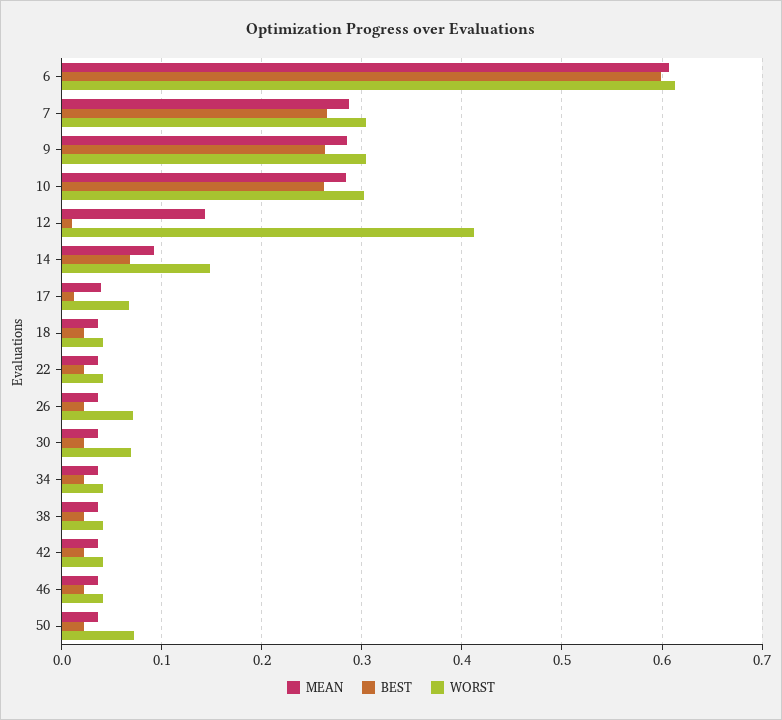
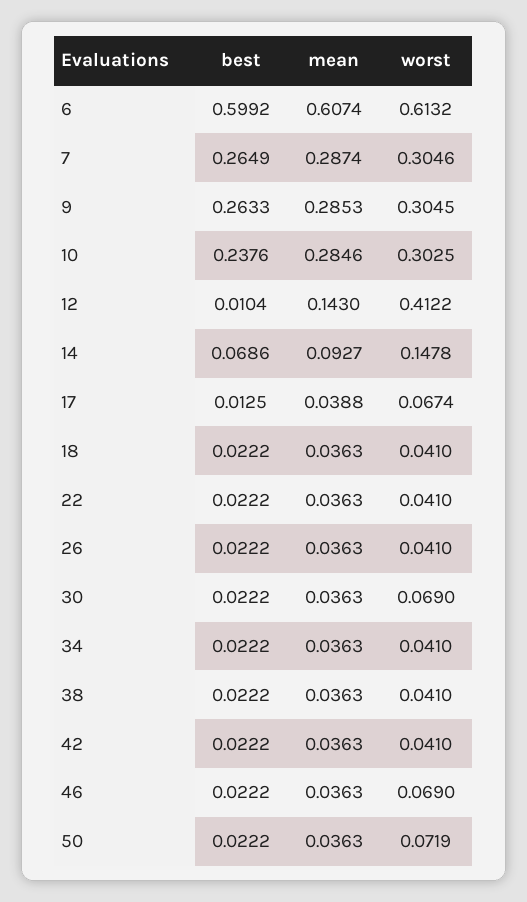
  {
    "MEAN": {
      "6": 0.6074,
      "7": 0.2874,
      "9": 0.2853,
      "10": 0.2846,
      "12": 0.143,
      "14": 0.0927,
      "17": 0.0388,
      "18": 0.0363,
      "22": 0.0363,
      "26": 0.0363,
      "30": 0.0363,
      "34": 0.0363,
      "38": 0.0363,
      "42": 0.0363,
      "46": 0.0363,
      "50": 0.0363
    },
    "BEST": {
      "6": 0.5992,
      "7": 0.2649,
      "9": 0.2633,
-     "10": 0.26,
+     "10": 0.2376,
      "12": 0.0104,
      "14": 0.0686,
      "17": 0.0125,
      "18": 0.0222,
      "22": 0.0222,
      "26": 0.0222,
      "30": 0.0222,
      "34": 0.0222,
      "38": 0.0222,
      "42": 0.0222,
      "46": 0.0222,
      "50": 0.0222
    },
    "WORST": {
      "6": 0.6132,
      "7": 0.3046,
      "9": 0.3045,
      "10": 0.3025,
      "12": 0.4122,
      "14": 0.1478,
      "17": 0.0674,
      "18": 0.041,
      "22": 0.041,
-     "26": 0.07,
+     "26": 0.041,
      "30": 0.069,
      "34": 0.041,
      "38": 0.041,
      "42": 0.041,
-     "46": 0.04,
+     "46": 0.069,
      "50": 0.0719
    }
  }

